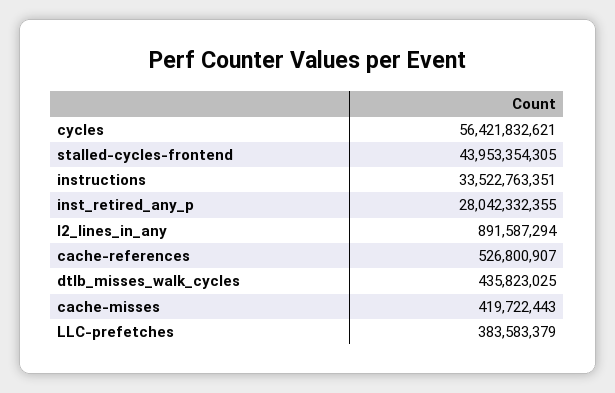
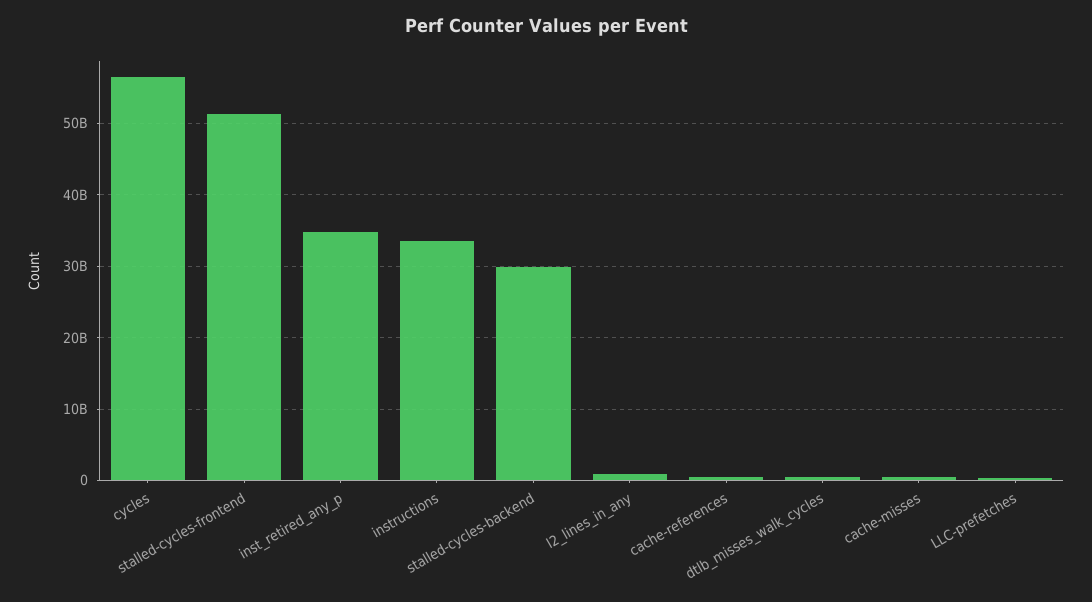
  {
    "cycles": 56421832621,
-   "stalled-cycles-frontend": 43953354305,
+   "stalled-cycles-frontend": 51000000000,
    "instructions": 33522763351,
-   "inst_retired_any_p": 28042332355,
+   "inst_retired_any_p": 35000000000,
    "l2_lines_in_any": 891587294,
    "cache-references": 526800907,
    "dtlb_misses_walk_cycles": 435823025,
    "cache-misses": 419722443,
-   "LLC-prefetches": 383583379
+   "LLC-prefetches": 383583379,
+   "stalled-cycles-backend": 30000000000
  }

